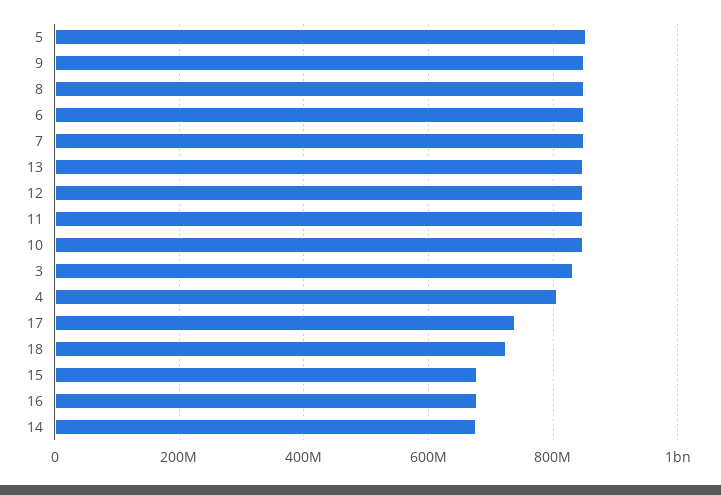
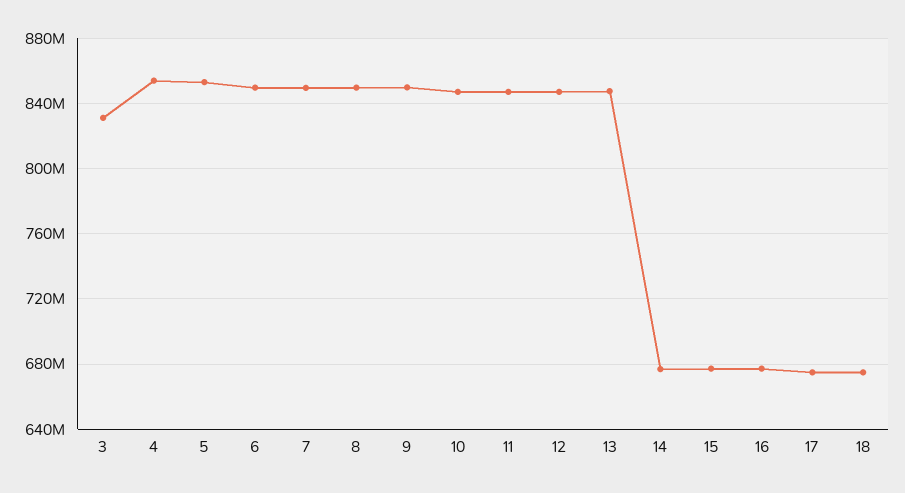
  {
    "5": 855000000,
    "9": 850000000,
    "8": 850000000,
    "6": 850000000,
    "7": 850000000,
    "13": 850000000,
    "12": 845000000,
    "11": 845000000,
    "10": 845000000,
    "3": 830000000,
-   "4": 800000000,
+   "4": 855000000,
-   "17": 740000000,
+   "17": 675000000,
-   "18": 720000000,
+   "18": 675000000,
    "15": 675000000,
    "16": 675000000,
    "14": 675000000
  }

